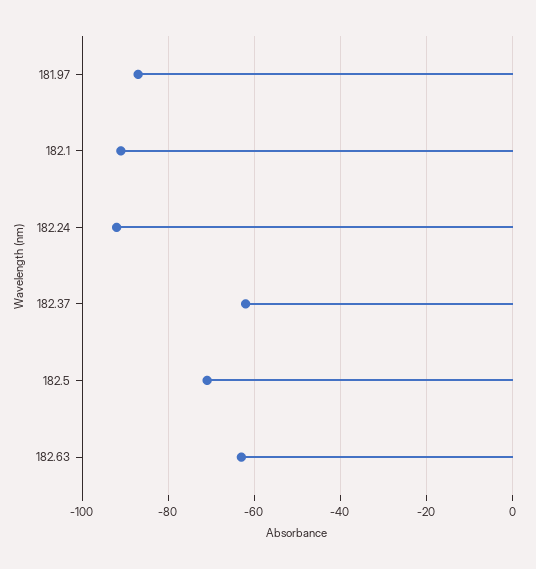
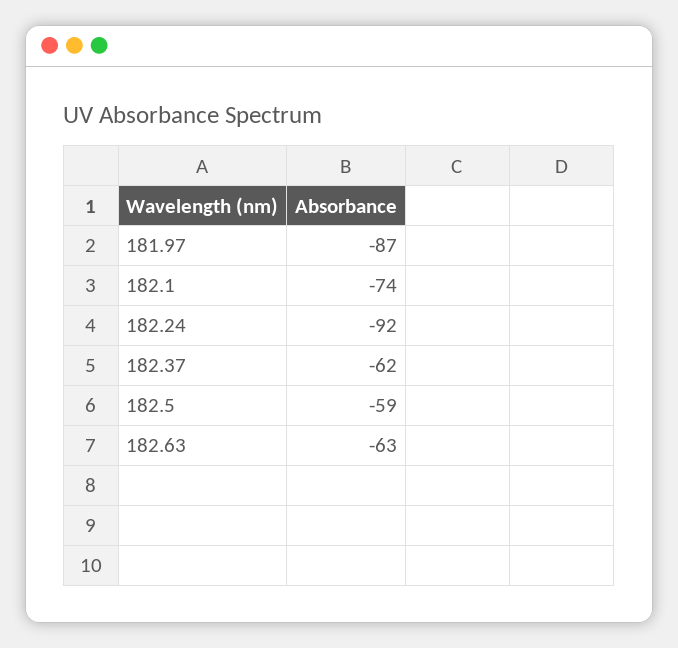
  {
    "181.97": -87,
-   "182.1": -90,
+   "182.1": -74,
    "182.24": -92,
    "182.37": -62,
-   "182.5": -70,
+   "182.5": -59,
    "182.63": -63
  }

